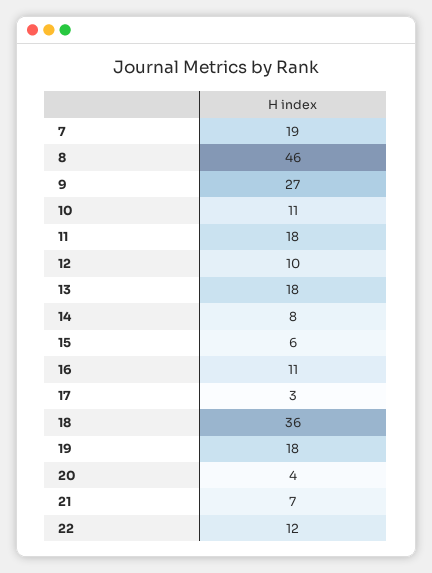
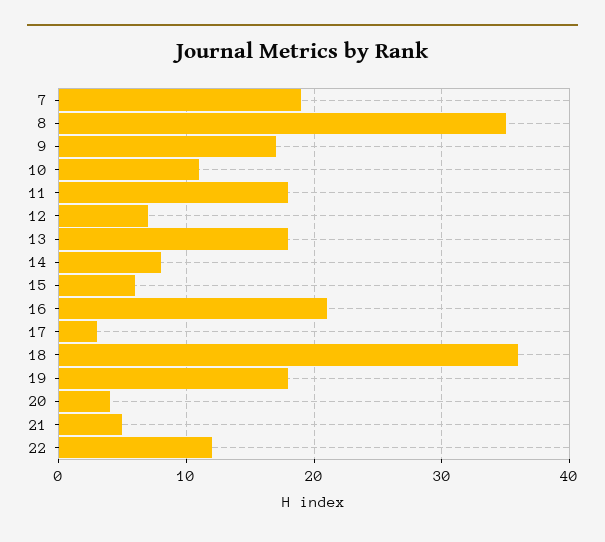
  {
    "7": 19,
-   "8": 46,
+   "8": 35,
-   "9": 27,
+   "9": 17,
    "10": 11,
    "11": 18,
-   "12": 10,
+   "12": 7,
    "13": 18,
    "14": 8,
    "15": 6,
-   "16": 11,
+   "16": 21,
    "17": 3,
    "18": 36,
    "19": 18,
    "20": 4,
-   "21": 7,
+   "21": 5,
    "22": 12
  }

